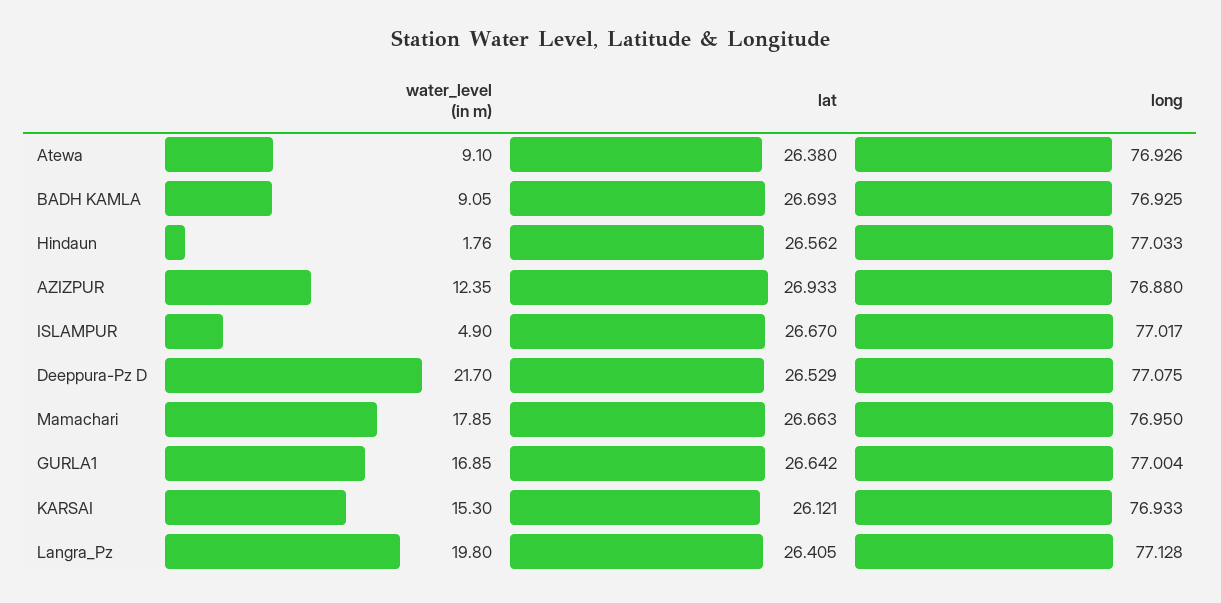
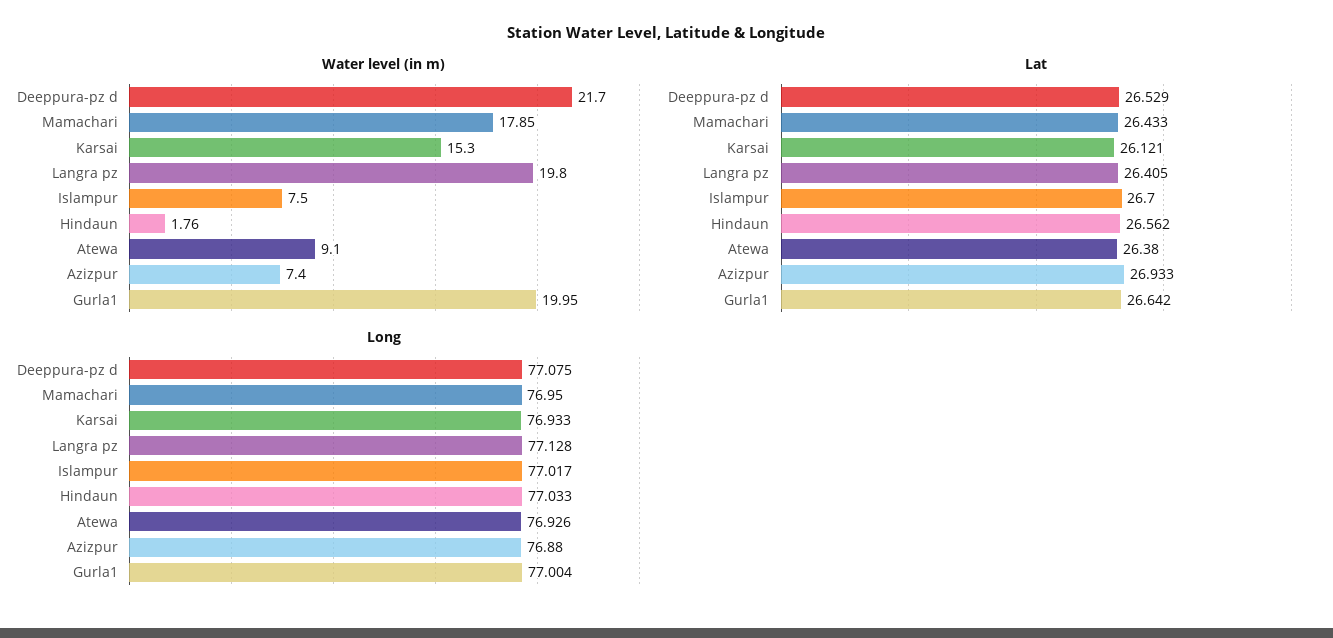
  {
    "water_level (in m)": {
      "Atewa": 9.1,
-     "BADH KAMLA": 9.05,
      "Hindaun": 1.76,
-     "AZIZPUR": 12.35,
+     "AZIZPUR": 7.4,
-     "ISLAMPUR": 4.9,
+     "ISLAMPUR": 7.5,
      "Deeppura-Pz D": 21.7,
      "Mamachari": 17.85,
-     "GURLA1": 16.85,
+     "GURLA1": 19.95,
      "KARSAI": 15.3,
      "Langra_Pz": 19.8
    },
    "lat": {
      "Atewa": 26.38,
-     "BADH KAMLA": 26.693,
      "Hindaun": 26.562,
      "AZIZPUR": 26.933,
-     "ISLAMPUR": 26.67,
+     "ISLAMPUR": 26.7,
      "Deeppura-Pz D": 26.529,
-     "Mamachari": 26.663,
+     "Mamachari": 26.433,
      "GURLA1": 26.642,
      "KARSAI": 26.121,
      "Langra_Pz": 26.405
    },
    "long": {
      "Atewa": 76.926,
-     "BADH KAMLA": 76.925,
      "Hindaun": 77.033,
      "AZIZPUR": 76.88,
      "ISLAMPUR": 77.017,
      "Deeppura-Pz D": 77.075,
      "Mamachari": 76.95,
      "GURLA1": 77.004,
      "KARSAI": 76.933,
      "Langra_Pz": 77.128
    }
  }

